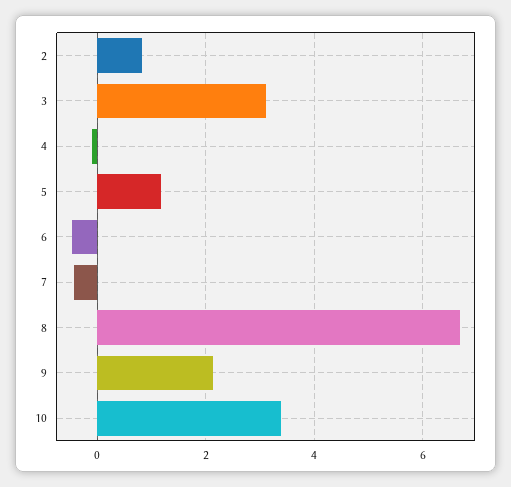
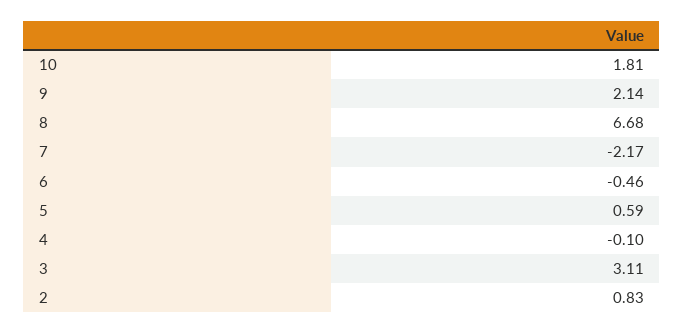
  {
    "2": 0.83,
    "3": 3.11,
    "4": -0.1,
-   "5": 1.2,
+   "5": 0.59,
    "6": -0.46,
-   "7": -0.4,
+   "7": -2.17,
    "8": 6.68,
    "9": 2.14,
-   "10": 3.4
+   "10": 1.81
  }

